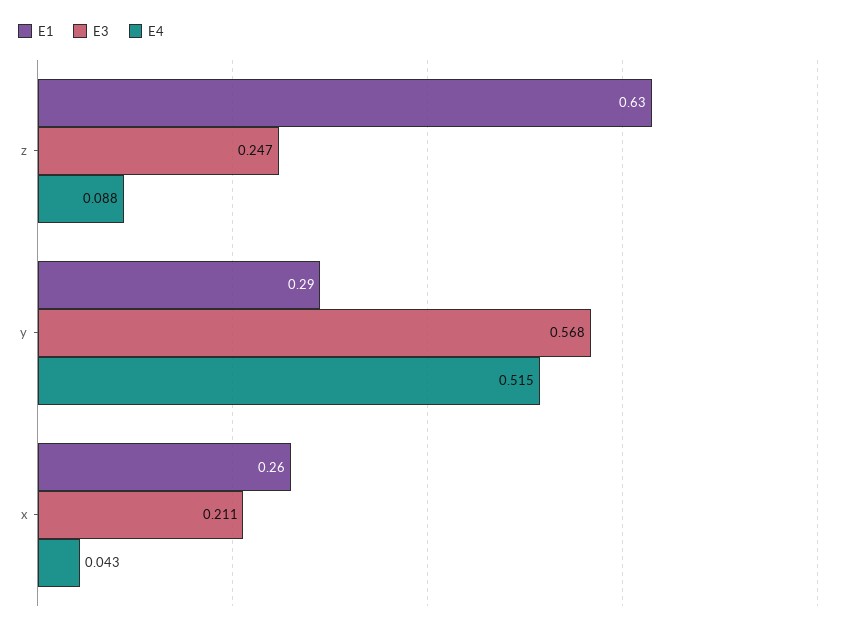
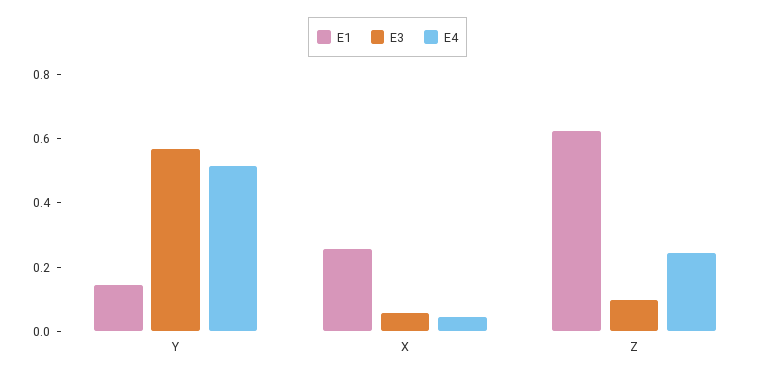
  {
    "E1": {
      "z": 0.63,
-     "y": 0.29,
+     "y": 0.15,
      "x": 0.26
    },
    "E3": {
-     "z": 0.247,
+     "z": 0.1,
      "y": 0.568,
-     "x": 0.211
+     "x": 0.05
    },
    "E4": {
-     "z": 0.088,
+     "z": 0.25,
      "y": 0.515,
      "x": 0.043
    }
  }

